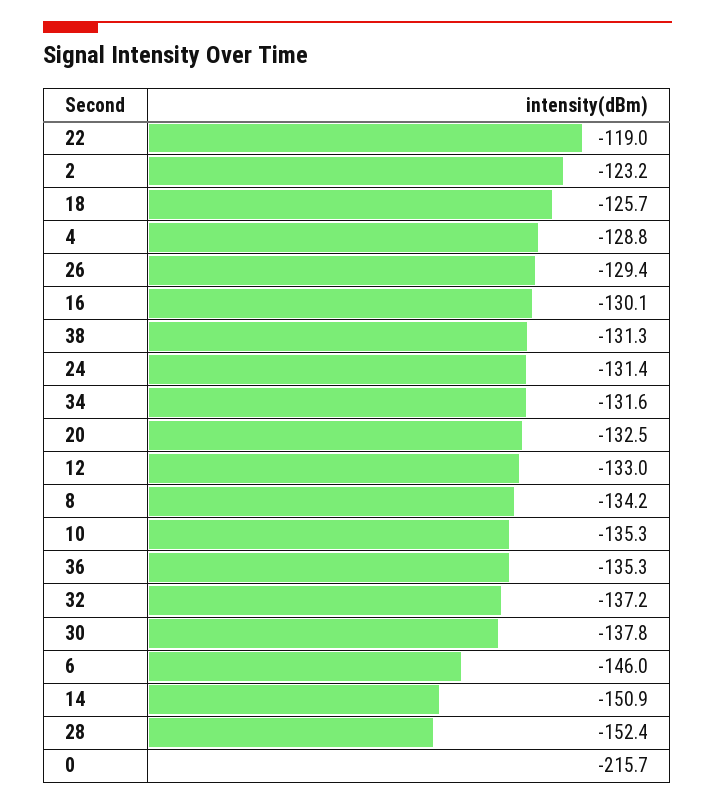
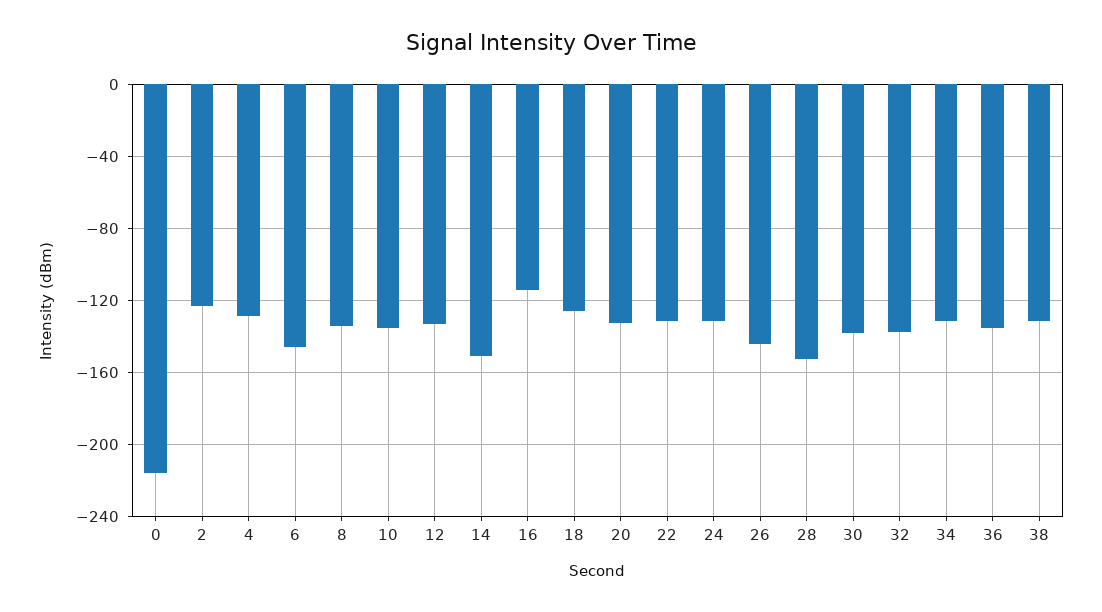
  {
-   "22": -119,
+   "22": -130,
    "2": -123.2,
    "18": -125.7,
    "4": -128.8,
-   "26": -129.4,
+   "26": -145,
-   "16": -130.1,
+   "16": -115,
    "38": -131.3,
    "24": -131.4,
    "34": -131.6,
    "20": -132.5,
    "12": -133,
    "8": -134.2,
    "10": -135.3,
    "36": -135.3,
    "32": -137.2,
    "30": -137.8,
    "6": -146,
    "14": -150.9,
    "28": -152.4,
    "0": -215.7
  }

